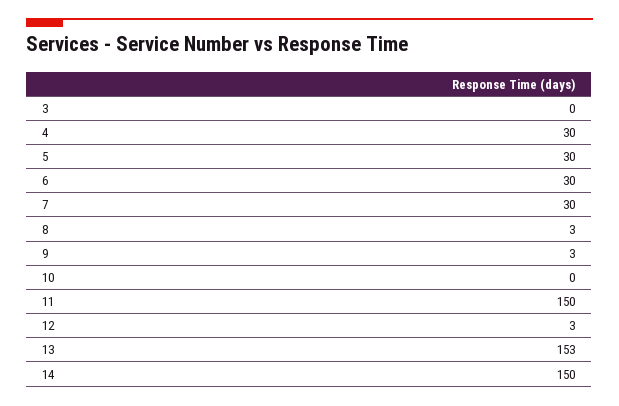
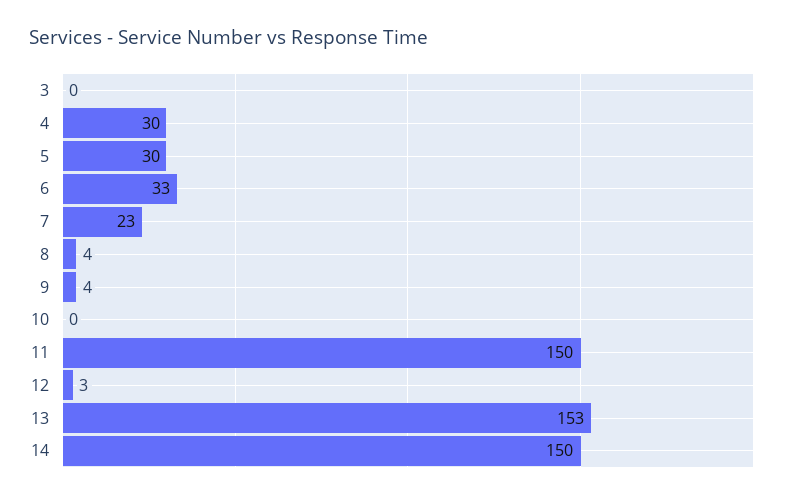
  {
    "3": 0,
    "4": 30,
    "5": 30,
-   "6": 30,
+   "6": 33,
-   "7": 30,
+   "7": 23,
-   "8": 3,
+   "8": 4,
-   "9": 3,
+   "9": 4,
    "10": 0,
    "11": 150,
    "12": 3,
    "13": 153,
    "14": 150
  }

